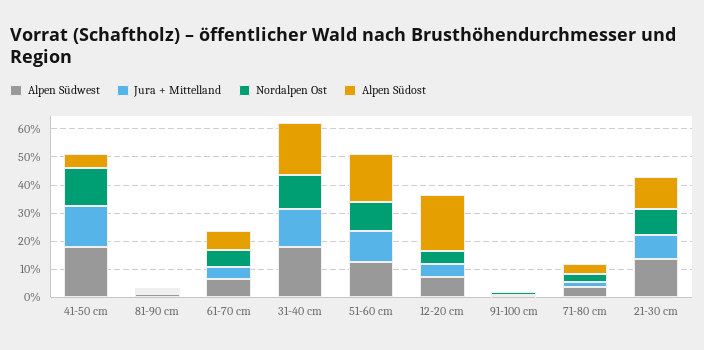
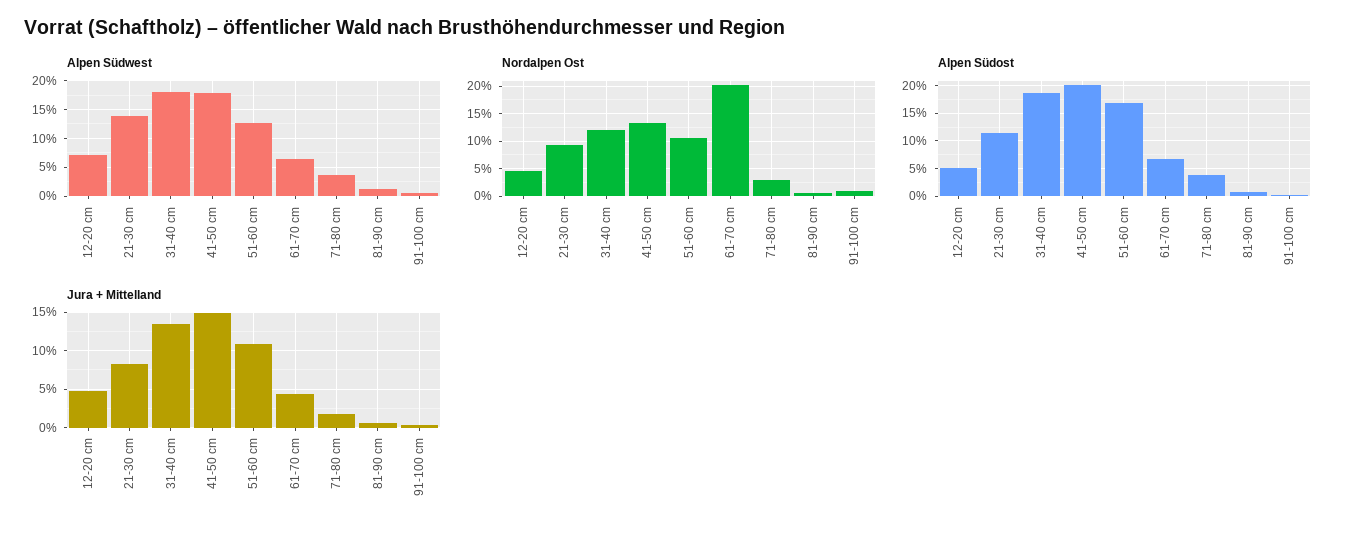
  {
    "Alpen Südwest": {
      "41-50 cm": 17.5,
      "81-90 cm": 2.5,
      "61-70 cm": 7.5,
      "31-40 cm": 17.5,
      "51-60 cm": 12.5,
      "12-20 cm": 7.5,
      "91-100 cm": 0,
      "71-80 cm": 2.5,
      "21-30 cm": 15
    },
    "Jura + Mittelland": {
      "41-50 cm": 15,
      "81-90 cm": 1,
      "61-70 cm": 4,
      "31-40 cm": 14,
      "51-60 cm": 11,
      "12-20 cm": 5,
      "91-100 cm": 0,
      "71-80 cm": 2,
      "21-30 cm": 8
    },
    "Nordalpen Ost": {
      "41-50 cm": 12.5,
      "81-90 cm": 0,
-     "61-70 cm": 5,
+     "61-70 cm": 20,
      "31-40 cm": 12.5,
      "51-60 cm": 10,
      "12-20 cm": 5,
      "91-100 cm": 0,
      "71-80 cm": 2.5,
      "21-30 cm": 10
    },
    "Alpen Südost": {
-     "41-50 cm": 5,
+     "41-50 cm": 20,
      "81-90 cm": 0,
      "61-70 cm": 7.5,
      "31-40 cm": 17.5,
      "51-60 cm": 17.5,
-     "12-20 cm": 20,
+     "12-20 cm": 5,
      "91-100 cm": 0,
      "71-80 cm": 5,
      "21-30 cm": 12.5
    }
  }

